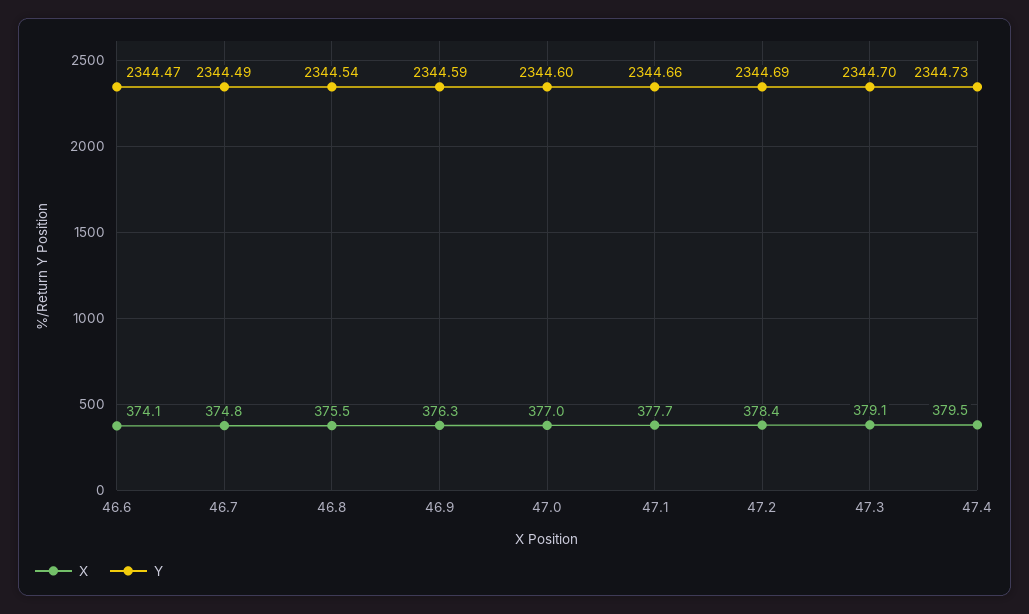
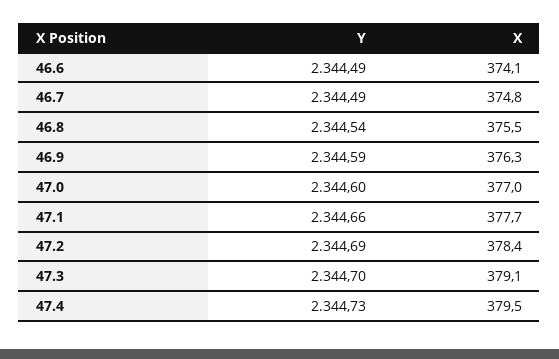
  {
    "X": {
      "46.6": 374.1,
      "46.7": 374.8,
      "46.8": 375.5,
      "46.9": 376.3,
      "47.0": 377,
      "47.1": 377.7,
      "47.2": 378.4,
      "47.3": 379.1,
      "47.4": 379.5
    },
    "Y": {
-     "46.6": 2344.47,
+     "46.6": 2344.49,
      "46.7": 2344.49,
      "46.8": 2344.54,
      "46.9": 2344.59,
      "47.0": 2344.6,
      "47.1": 2344.66,
      "47.2": 2344.69,
      "47.3": 2344.7,
      "47.4": 2344.73
    }
  }

